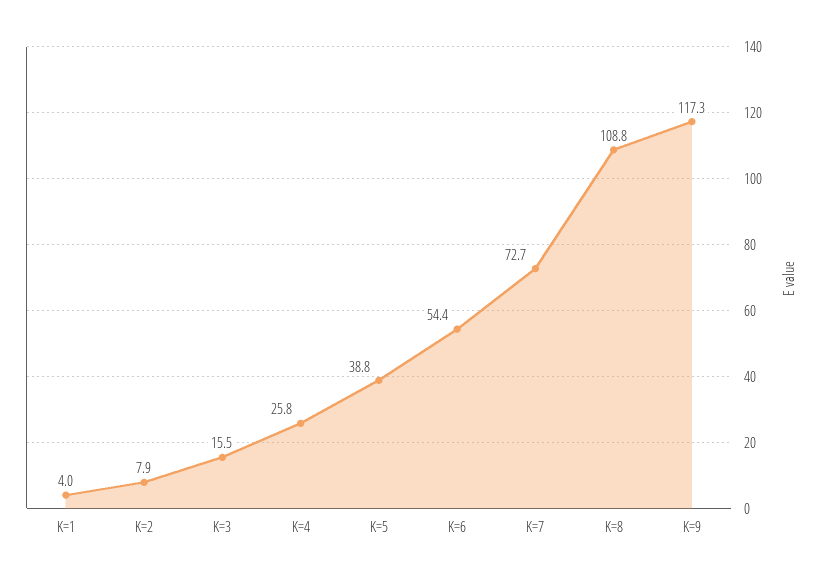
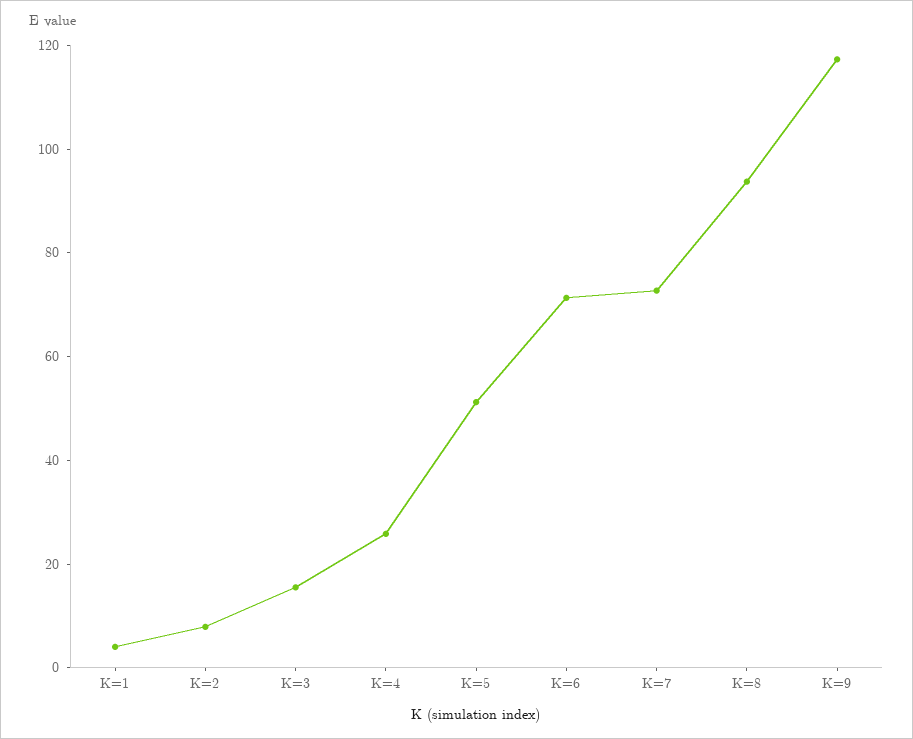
  {
    "K=1": 4,
    "K=2": 7.9,
    "K=3": 15.5,
    "K=4": 25.8,
-   "K=5": 38.8,
+   "K=5": 50,
-   "K=6": 54.4,
+   "K=6": 70,
    "K=7": 72.7,
-   "K=8": 108.8,
+   "K=8": 95,
    "K=9": 117.3
  }

